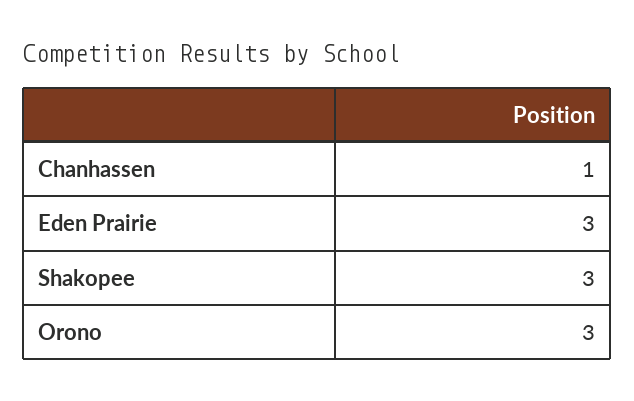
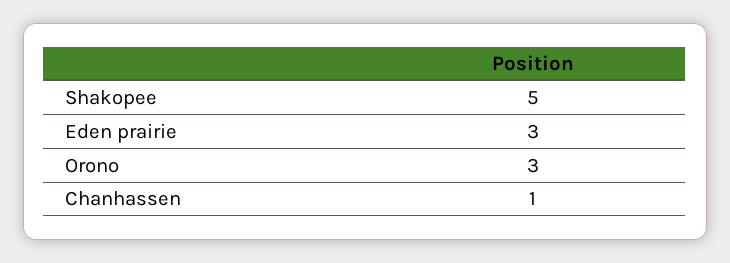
  {
    "Chanhassen": 1,
    "Eden Prairie": 3,
-   "Shakopee": 3,
+   "Shakopee": 5,
    "Orono": 3
  }

